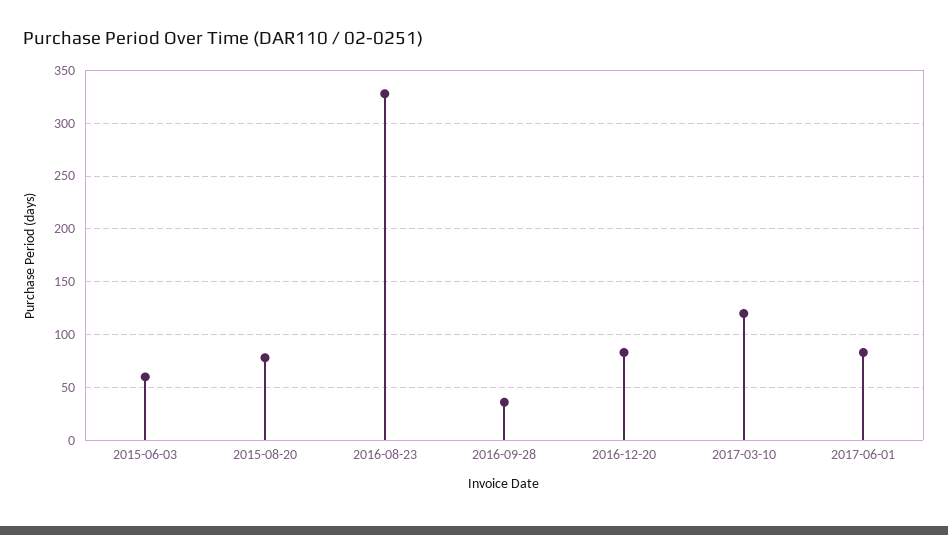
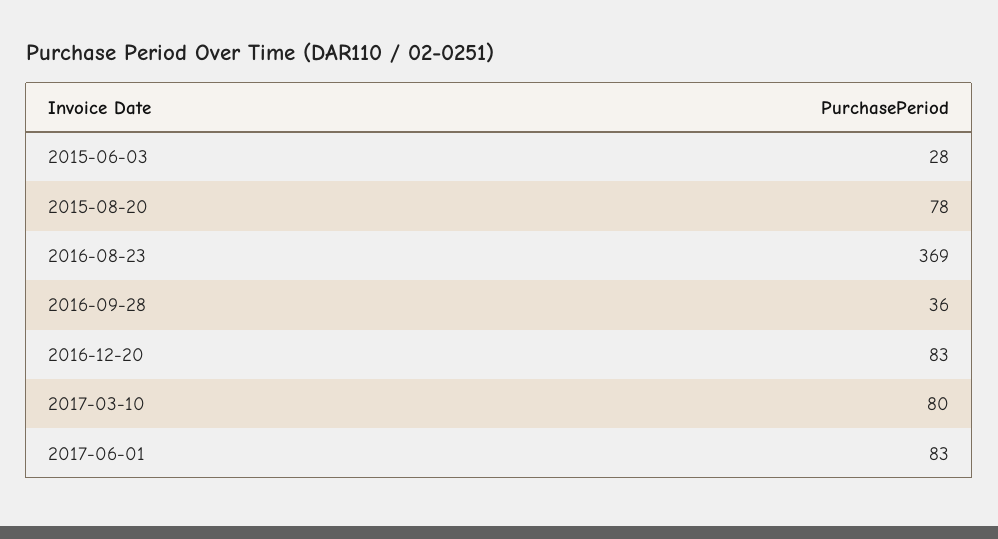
  {
-   "2015-06-03": 60,
+   "2015-06-03": 28,
    "2015-08-20": 78,
-   "2016-08-23": 330,
+   "2016-08-23": 369,
    "2016-09-28": 36,
    "2016-12-20": 83,
-   "2017-03-10": 120,
+   "2017-03-10": 80,
    "2017-06-01": 83
  }

